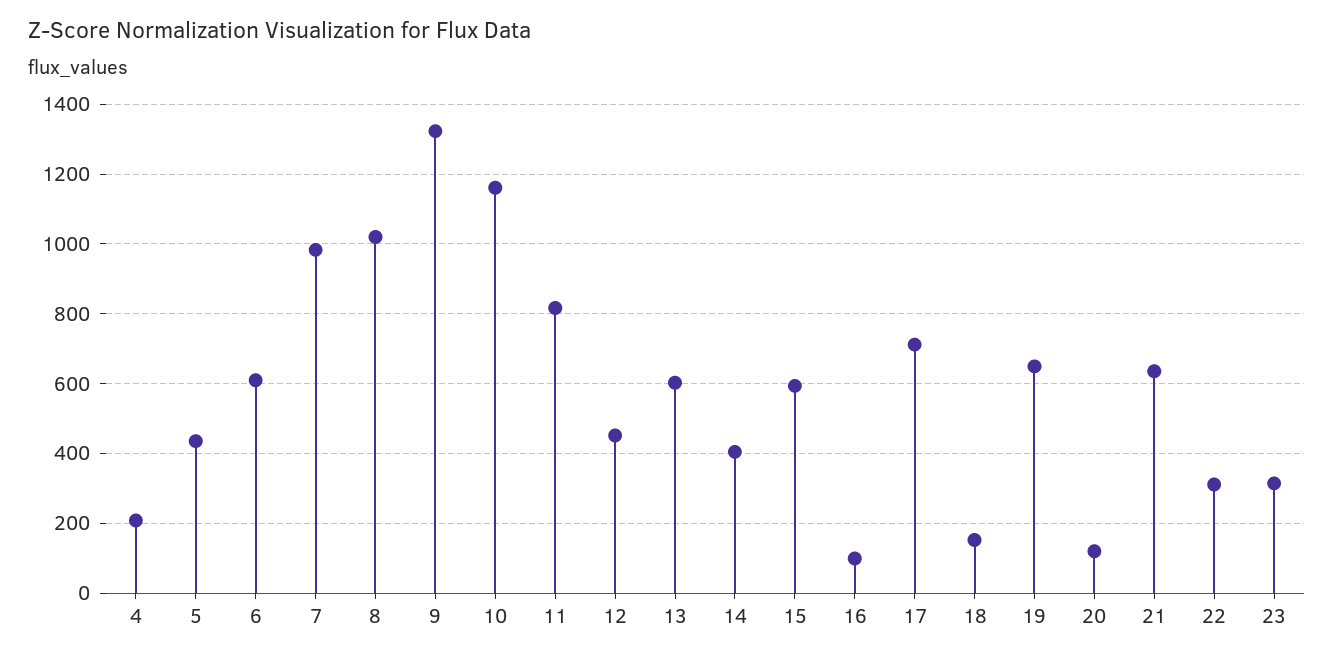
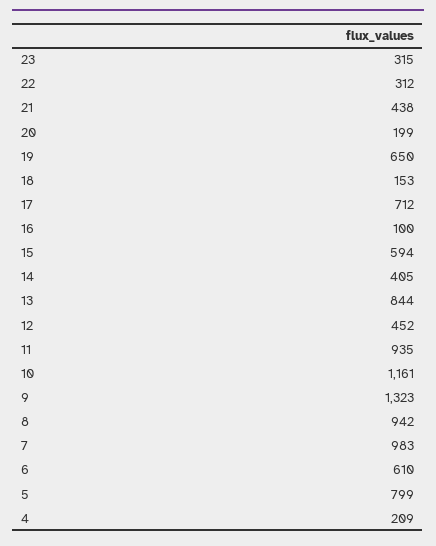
  {
    "4": 209,
-   "5": 440,
+   "5": 799,
    "6": 610,
    "7": 983,
-   "8": 1020,
+   "8": 942,
    "9": 1323,
    "10": 1161,
-   "11": 820,
+   "11": 935,
    "12": 452,
-   "13": 600,
+   "13": 844,
    "14": 405,
    "15": 594,
    "16": 100,
    "17": 712,
    "18": 153,
    "19": 650,
-   "20": 120,
+   "20": 199,
-   "21": 640,
+   "21": 438,
    "22": 312,
    "23": 315
  }

